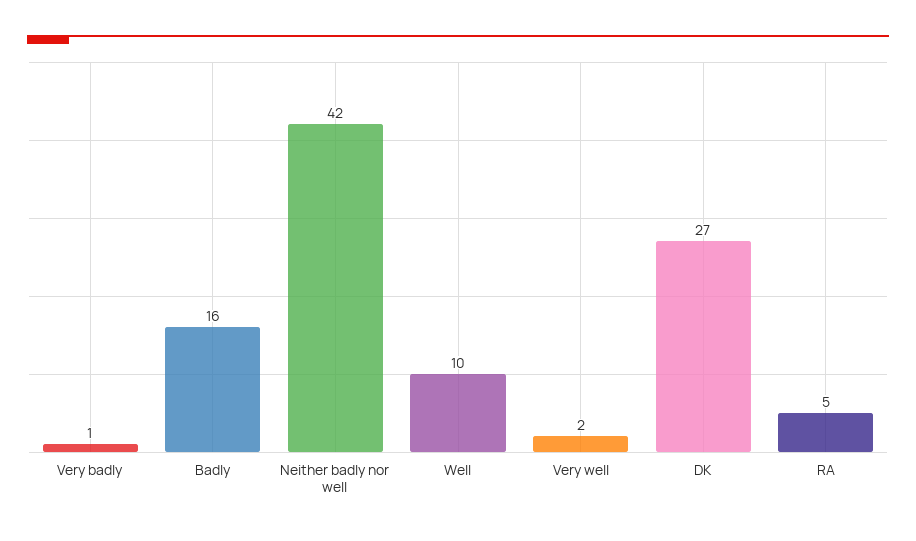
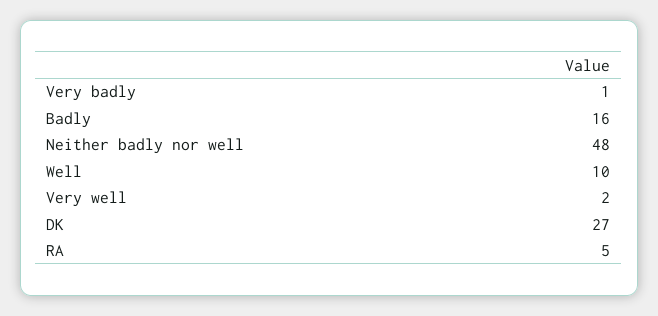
  {
    "Very badly": 1,
    "Badly": 16,
-   "Neither badly nor well": 42,
+   "Neither badly nor well": 48,
    "Well": 10,
    "Very well": 2,
    "DK": 27,
    "RA": 5
  }

